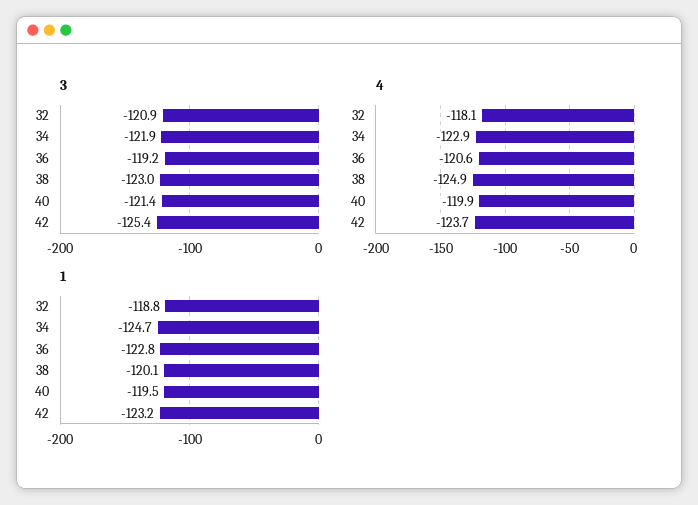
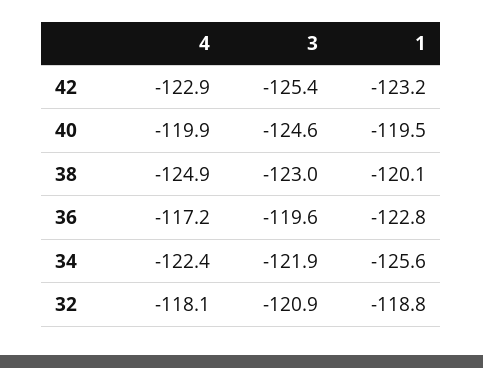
  {
    "3": {
      "32": -120.9,
      "34": -121.9,
-     "36": -119.2,
+     "36": -119.6,
      "38": -123,
-     "40": -121.4,
+     "40": -124.6,
      "42": -125.4
    },
    "4": {
      "32": -118.1,
-     "34": -122.9,
+     "34": -122.4,
-     "36": -120.6,
+     "36": -117.2,
      "38": -124.9,
      "40": -119.9,
-     "42": -123.7
+     "42": -122.9
    },
    "1": {
      "32": -118.8,
-     "34": -124.7,
+     "34": -125.6,
      "36": -122.8,
      "38": -120.1,
      "40": -119.5,
      "42": -123.2
    }
  }

